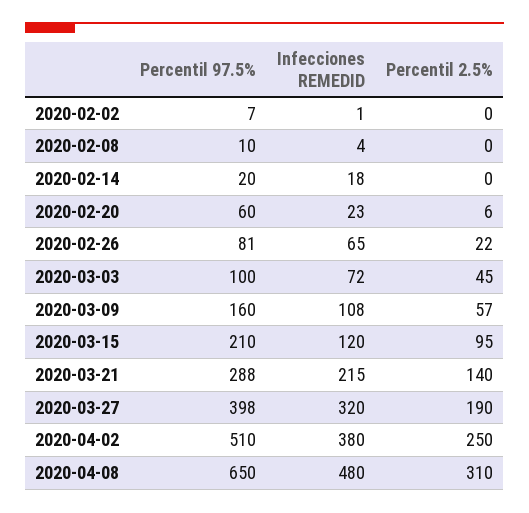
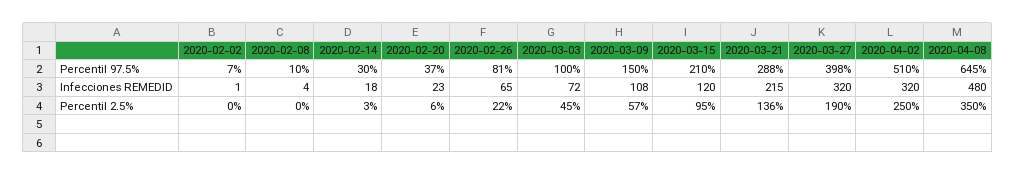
  {
    "Percentil 97.5%": {
      "2020-02-02": 7,
      "2020-02-08": 10,
-     "2020-02-14": 20,
+     "2020-02-14": 30,
-     "2020-02-20": 60,
+     "2020-02-20": 37,
      "2020-02-26": 81,
      "2020-03-03": 100,
-     "2020-03-09": 160,
+     "2020-03-09": 150,
      "2020-03-15": 210,
      "2020-03-21": 288,
      "2020-03-27": 398,
      "2020-04-02": 510,
-     "2020-04-08": 650
+     "2020-04-08": 645
    },
    "Infecciones REMEDID": {
      "2020-02-02": 1,
      "2020-02-08": 4,
      "2020-02-14": 18,
      "2020-02-20": 23,
      "2020-02-26": 65,
      "2020-03-03": 72,
      "2020-03-09": 108,
      "2020-03-15": 120,
      "2020-03-21": 215,
      "2020-03-27": 320,
-     "2020-04-02": 380,
+     "2020-04-02": 320,
      "2020-04-08": 480
    },
    "Percentil 2.5%": {
      "2020-02-02": 0,
      "2020-02-08": 0,
-     "2020-02-14": 0,
+     "2020-02-14": 3,
      "2020-02-20": 6,
      "2020-02-26": 22,
      "2020-03-03": 45,
      "2020-03-09": 57,
      "2020-03-15": 95,
-     "2020-03-21": 140,
+     "2020-03-21": 136,
      "2020-03-27": 190,
      "2020-04-02": 250,
-     "2020-04-08": 310
+     "2020-04-08": 350
    }
  }

